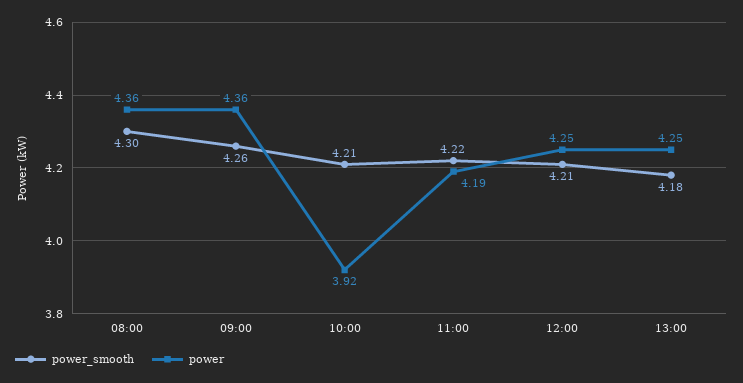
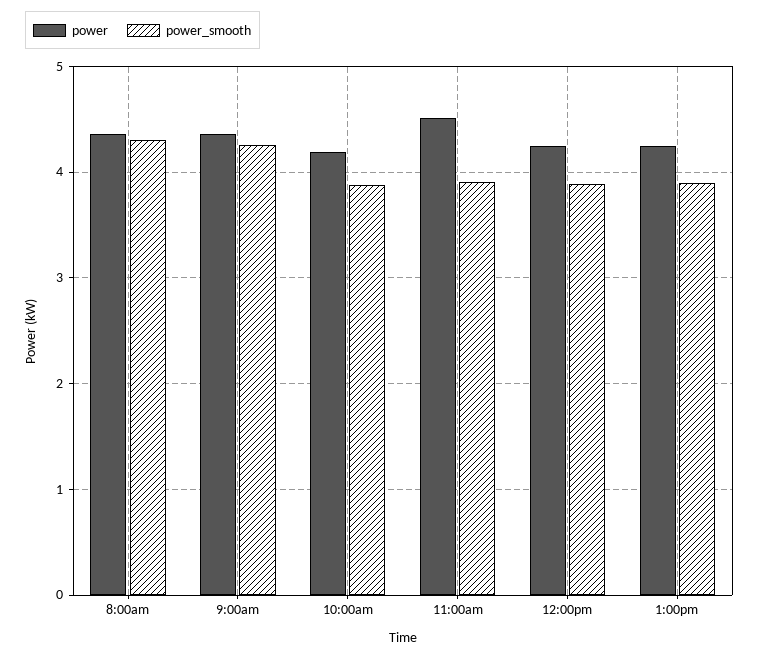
  {
    "power_smooth": {
      "08:00": 4.3,
      "09:00": 4.26,
-     "10:00": 4.21,
+     "10:00": 3.9,
-     "11:00": 4.22,
+     "11:00": 3.9,
-     "12:00": 4.21,
+     "12:00": 3.9,
-     "13:00": 4.18
+     "13:00": 3.9
    },
    "power": {
      "08:00": 4.36,
      "09:00": 4.36,
-     "10:00": 3.92,
+     "10:00": 4.2,
-     "11:00": 4.19,
+     "11:00": 4.5,
      "12:00": 4.25,
      "13:00": 4.25
    }
  }

